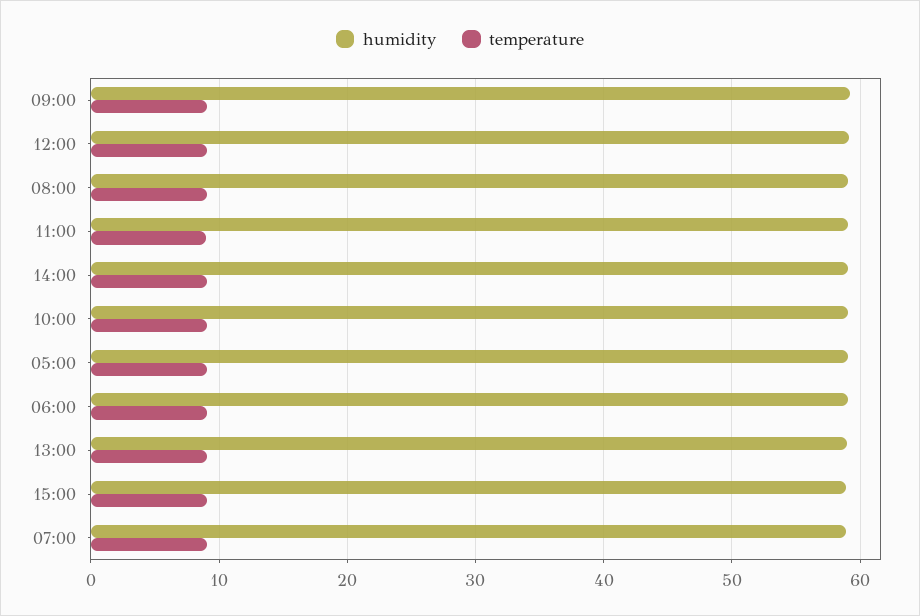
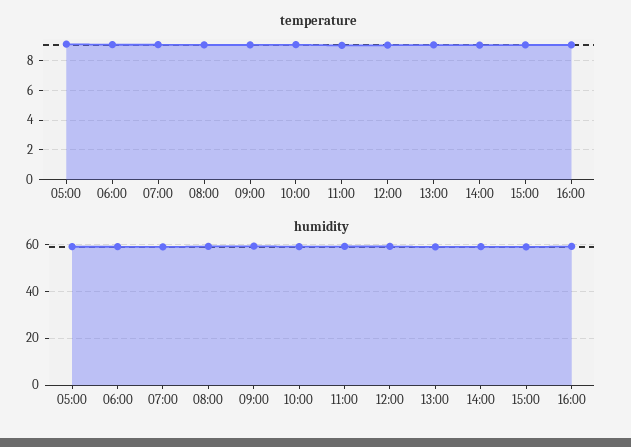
  {
    "humidity": {
      "09:00": 59,
      "12:00": 59,
      "08:00": 59,
      "11:00": 59,
      "14:00": 59,
      "10:00": 59,
      "05:00": 59,
      "06:00": 59,
      "13:00": 59,
      "15:00": 59,
-     "07:00": 59
+     "07:00": 59,
+     "16:00": 60
    },
    "temperature": {
      "09:00": 9,
      "12:00": 9,
      "08:00": 9,
      "11:00": 9,
      "14:00": 9,
      "10:00": 9,
      "05:00": 9,
      "06:00": 9,
      "13:00": 9,
      "15:00": 9,
-     "07:00": 9
+     "07:00": 9,
+     "16:00": 9
    }
  }

